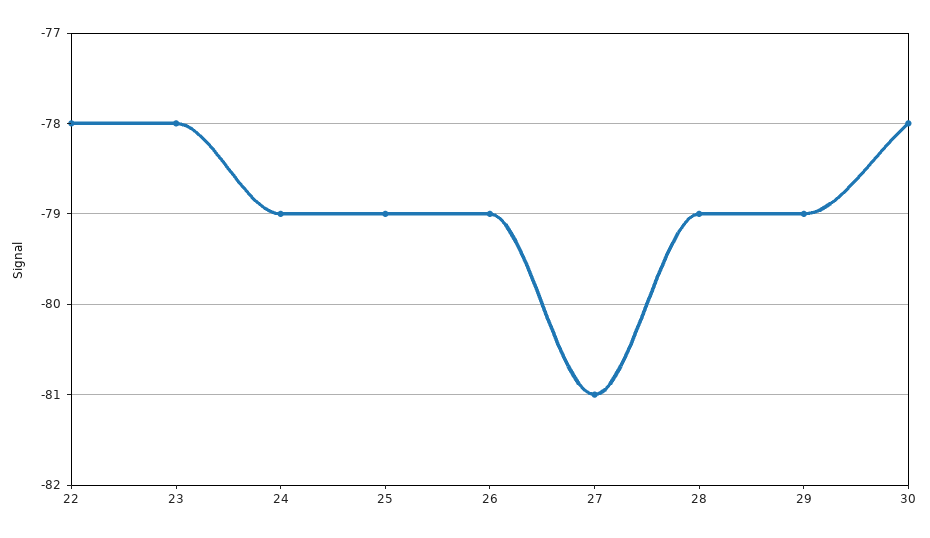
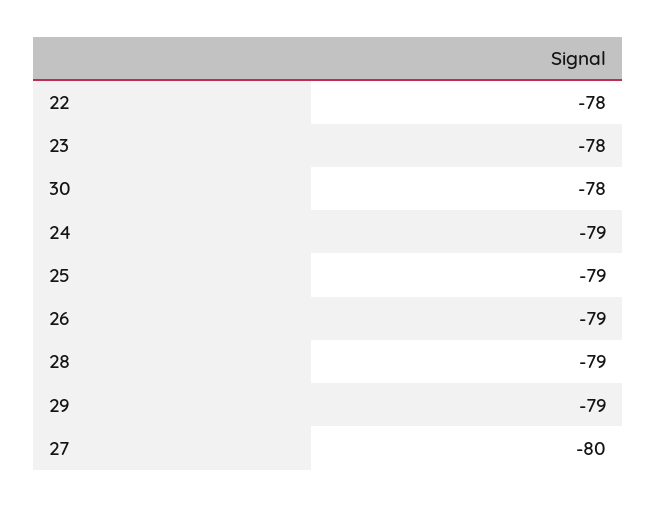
  {
    "22": -78,
    "23": -78,
    "24": -79,
    "25": -79,
    "26": -79,
-   "27": -81,
+   "27": -80,
    "28": -79,
    "29": -79,
    "30": -78
  }

